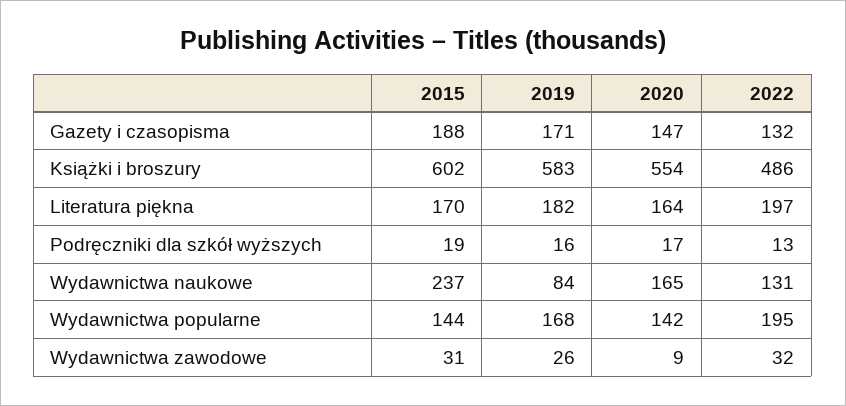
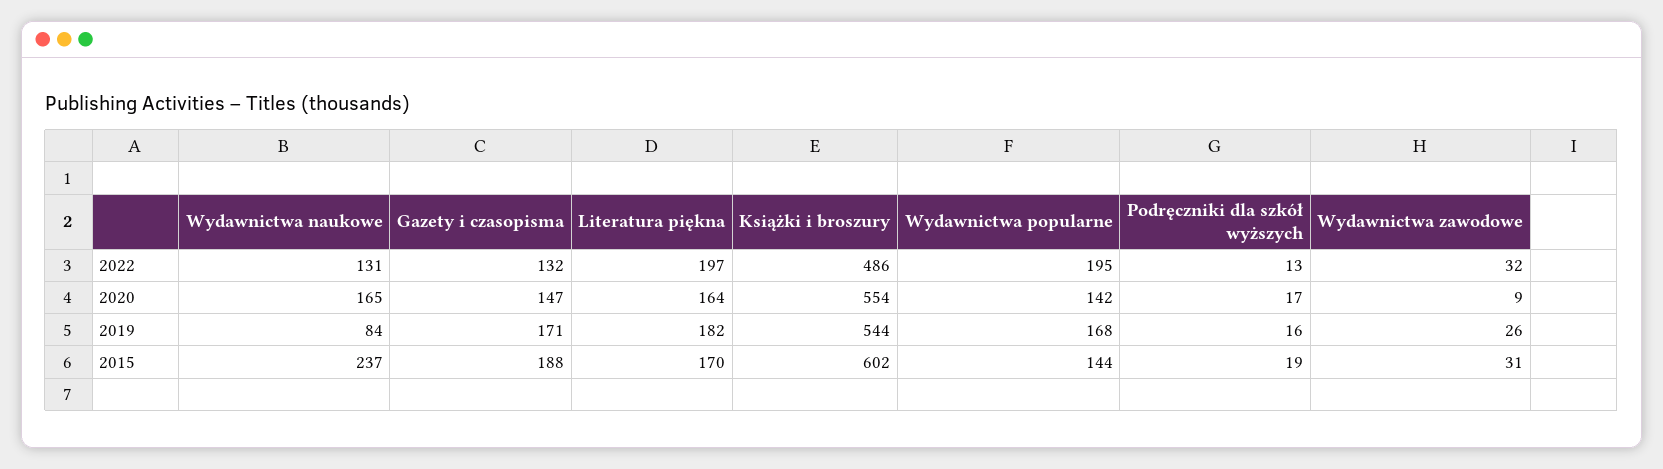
  {
    "2015": {
      "Gazety i czasopisma": 188,
      "Książki i broszury": 602,
      "Literatura piękna": 170,
      "Podręczniki dla szkół wyższych": 19,
      "Wydawnictwa naukowe": 237,
      "Wydawnictwa popularne": 144,
      "Wydawnictwa zawodowe": 31
    },
    "2019": {
      "Gazety i czasopisma": 171,
-     "Książki i broszury": 583,
+     "Książki i broszury": 544,
      "Literatura piękna": 182,
      "Podręczniki dla szkół wyższych": 16,
      "Wydawnictwa naukowe": 84,
      "Wydawnictwa popularne": 168,
      "Wydawnictwa zawodowe": 26
    },
    "2020": {
      "Gazety i czasopisma": 147,
      "Książki i broszury": 554,
      "Literatura piękna": 164,
      "Podręczniki dla szkół wyższych": 17,
      "Wydawnictwa naukowe": 165,
      "Wydawnictwa popularne": 142,
      "Wydawnictwa zawodowe": 9
    },
    "2022": {
      "Gazety i czasopisma": 132,
      "Książki i broszury": 486,
      "Literatura piękna": 197,
      "Podręczniki dla szkół wyższych": 13,
      "Wydawnictwa naukowe": 131,
      "Wydawnictwa popularne": 195,
      "Wydawnictwa zawodowe": 32
    }
  }

